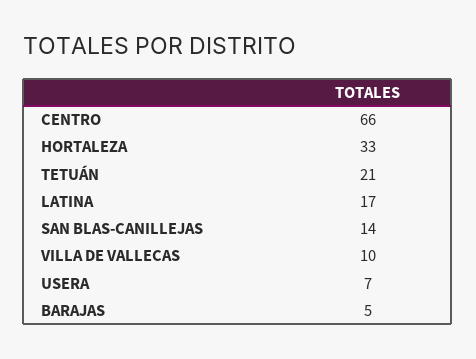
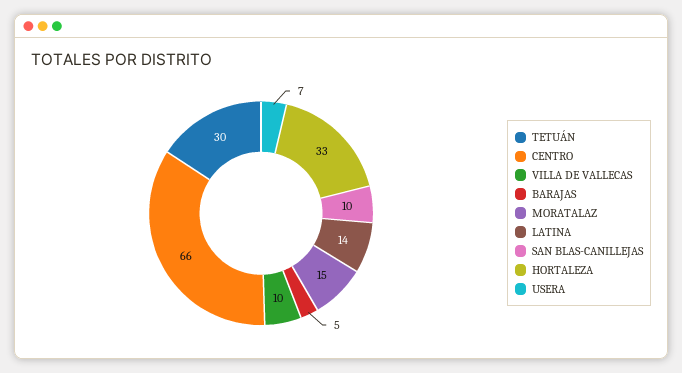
  {
    "CENTRO": 66,
    "HORTALEZA": 33,
-   "TETUÁN": 21,
+   "TETUÁN": 30,
-   "LATINA": 17,
+   "LATINA": 14,
-   "SAN BLAS-CANILLEJAS": 14,
+   "SAN BLAS-CANILLEJAS": 10,
    "VILLA DE VALLECAS": 10,
    "USERA": 7,
-   "BARAJAS": 5
+   "BARAJAS": 5,
+   "MORATALAZ": 15
  }

